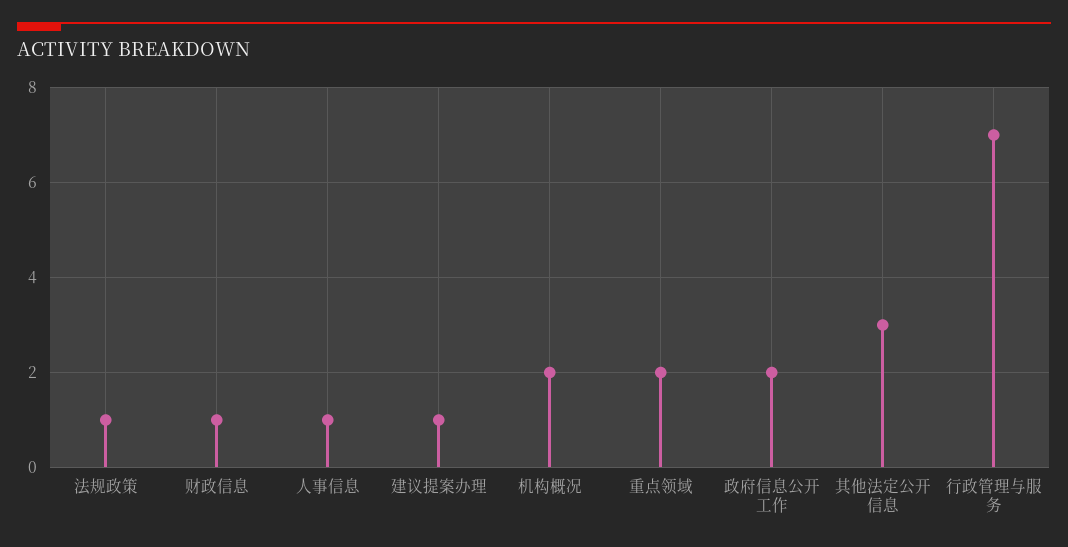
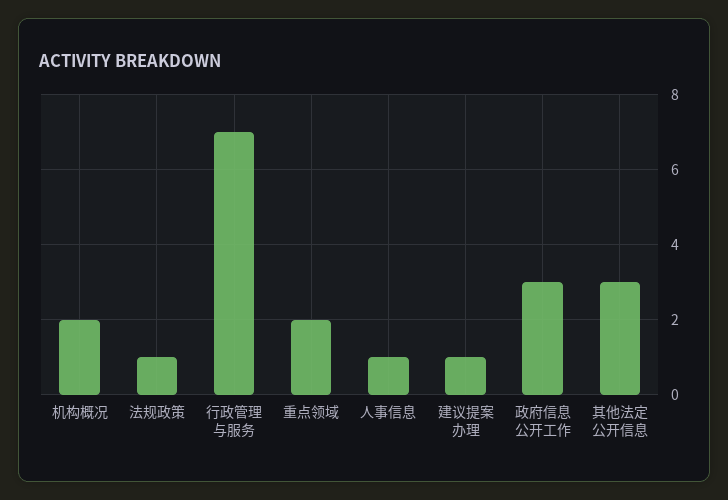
  {
    "法规政策": 1,
-   "财政信息": 1,
    "人事信息": 1,
    "建议提案办理": 1,
    "机构概况": 2,
    "重点领域": 2,
-   "政府信息公开工作": 2,
+   "政府信息公开工作": 3,
    "其他法定公开信息": 3,
    "行政管理与服务": 7
  }

